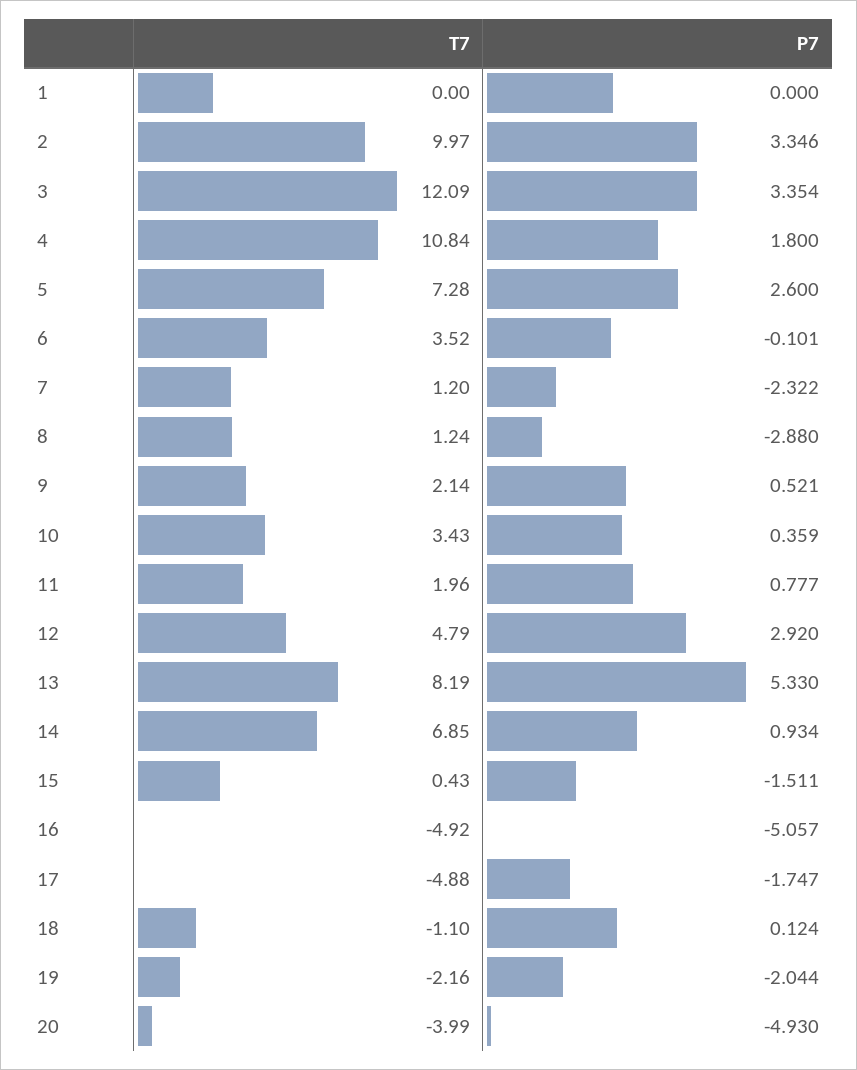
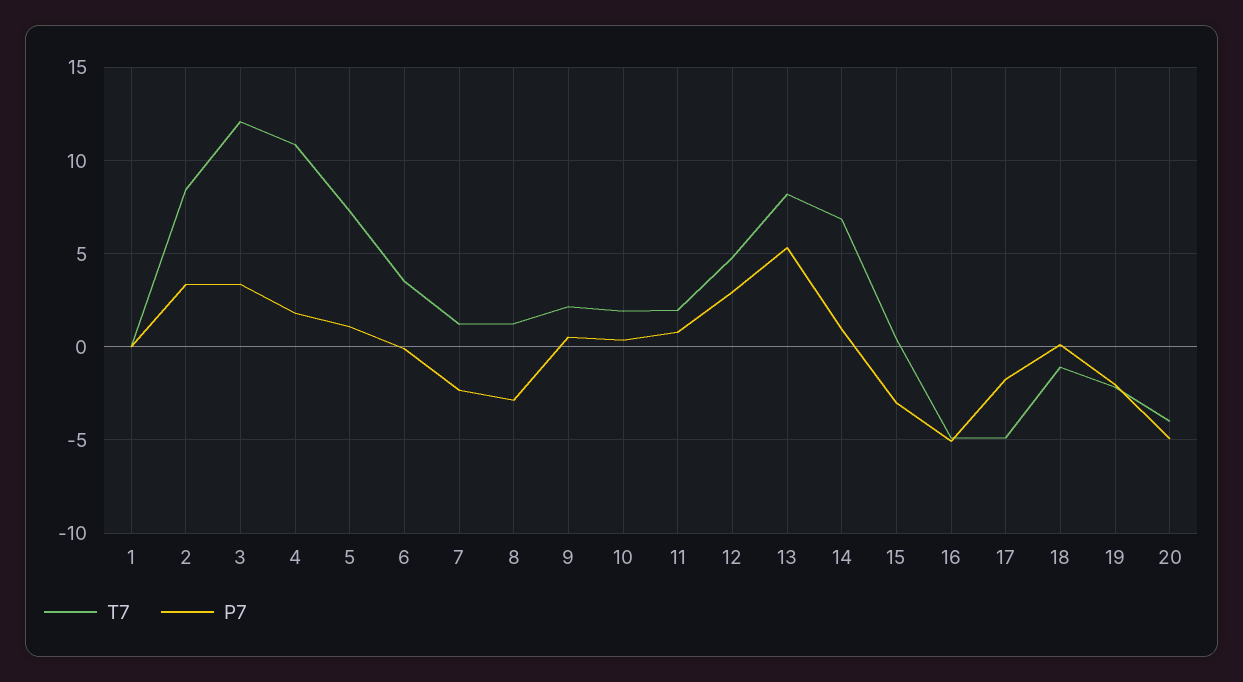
  {
    "T7": {
      "1": 0,
-     "2": 9.97,
+     "2": 8.5,
      "3": 12.09,
      "4": 10.84,
      "5": 7.28,
      "6": 3.52,
      "7": 1.2,
      "8": 1.24,
      "9": 2.14,
-     "10": 3.43,
+     "10": 2,
      "11": 1.96,
      "12": 4.79,
      "13": 8.19,
      "14": 6.85,
      "15": 0.43,
      "16": -4.92,
      "17": -4.88,
      "18": -1.1,
      "19": -2.16,
      "20": -3.99
    },
    "P7": {
      "1": 0,
      "2": 3.346,
      "3": 3.354,
      "4": 1.8,
-     "5": 2.6,
+     "5": 1,
      "6": -0.101,
      "7": -2.322,
      "8": -2.88,
      "9": 0.521,
      "10": 0.359,
      "11": 0.777,
      "12": 2.92,
      "13": 5.33,
      "14": 0.934,
-     "15": -1.511,
+     "15": -3,
      "16": -5.057,
      "17": -1.747,
      "18": 0.124,
      "19": -2.044,
      "20": -4.93
    }
  }

